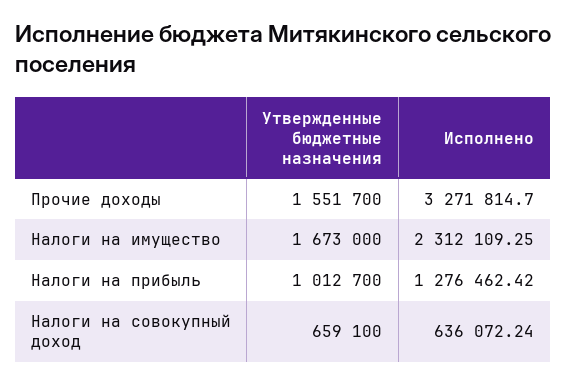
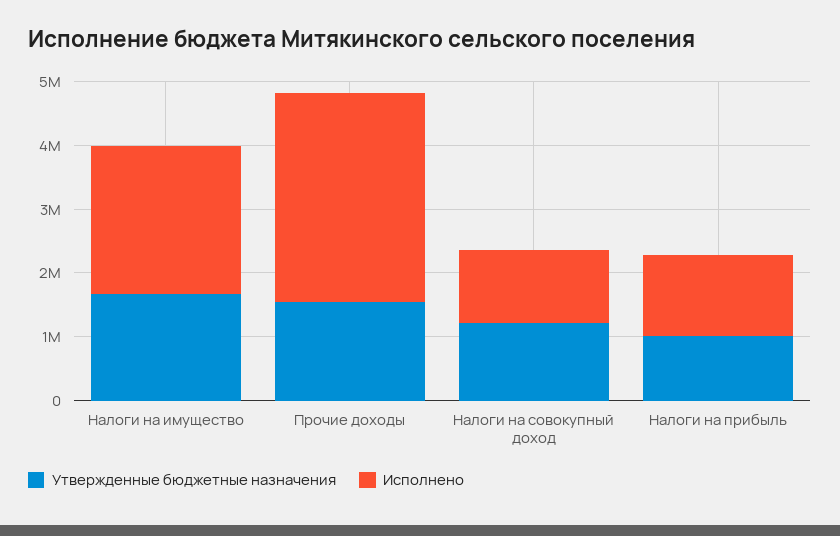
  {
    "Утвержденные бюджетные назначения": {
      "Прочие доходы": 1551700,
      "Налоги на имущество": 1673000,
      "Налоги на прибыль": 1012700,
-     "Налоги на совокупный доход": 659100
+     "Налоги на совокупный доход": 1200000
    },
    "Исполнено": {
      "Прочие доходы": 3271814.7,
      "Налоги на имущество": 2312109.25,
      "Налоги на прибыль": 1276462.42,
-     "Налоги на совокупный доход": 636072.24
+     "Налоги на совокупный доход": 1200000
    }
  }

